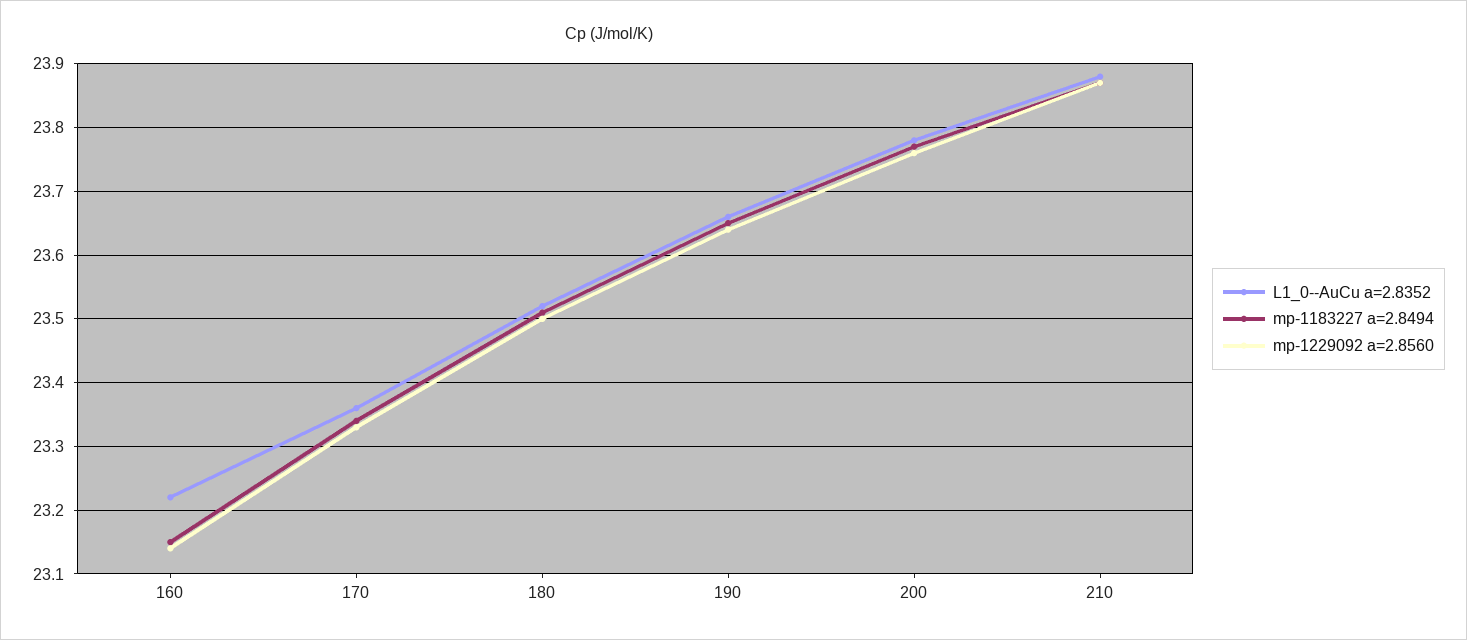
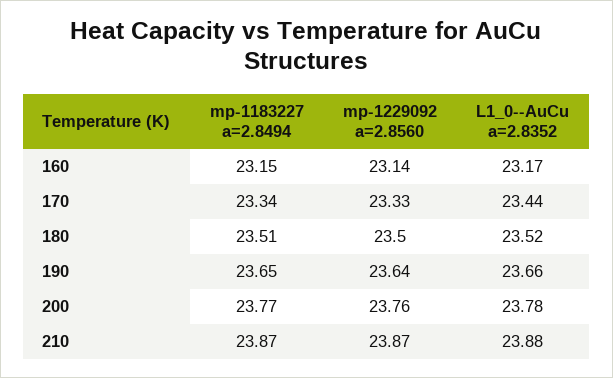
  {
    "L1_0--AuCu a=2.8352": {
-     "160": 23.22,
+     "160": 23.17,
-     "170": 23.36,
+     "170": 23.44,
      "180": 23.52,
      "190": 23.66,
      "200": 23.78,
      "210": 23.88
    },
    "mp-1183227 a=2.8494": {
      "160": 23.15,
      "170": 23.34,
      "180": 23.51,
      "190": 23.65,
      "200": 23.77,
      "210": 23.87
    },
    "mp-1229092 a=2.8560": {
      "160": 23.14,
      "170": 23.33,
      "180": 23.5,
      "190": 23.64,
      "200": 23.76,
      "210": 23.87
    }
  }

